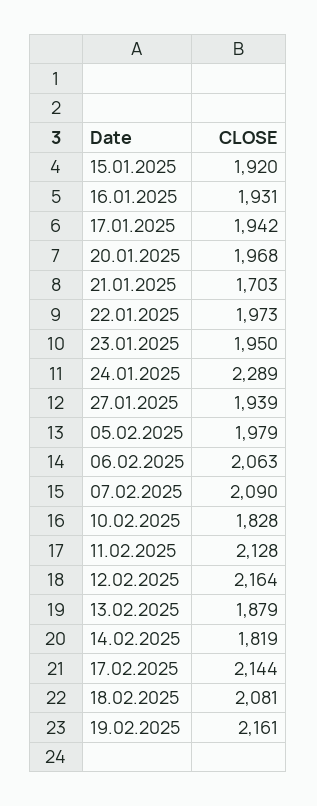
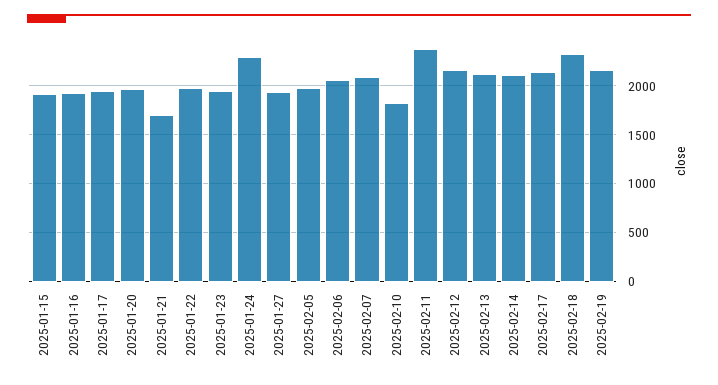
  {
    "15.01.2025": 1920,
    "16.01.2025": 1931,
    "17.01.2025": 1942,
    "20.01.2025": 1968,
    "21.01.2025": 1703,
    "22.01.2025": 1973,
    "23.01.2025": 1950,
    "24.01.2025": 2289,
    "27.01.2025": 1939,
    "05.02.2025": 1979,
    "06.02.2025": 2063,
    "07.02.2025": 2090,
    "10.02.2025": 1828,
-   "11.02.2025": 2128,
+   "11.02.2025": 2400,
    "12.02.2025": 2164,
-   "13.02.2025": 1879,
+   "13.02.2025": 2100,
-   "14.02.2025": 1819,
+   "14.02.2025": 2100,
    "17.02.2025": 2144,
-   "18.02.2025": 2081,
+   "18.02.2025": 2300,
    "19.02.2025": 2161
  }

